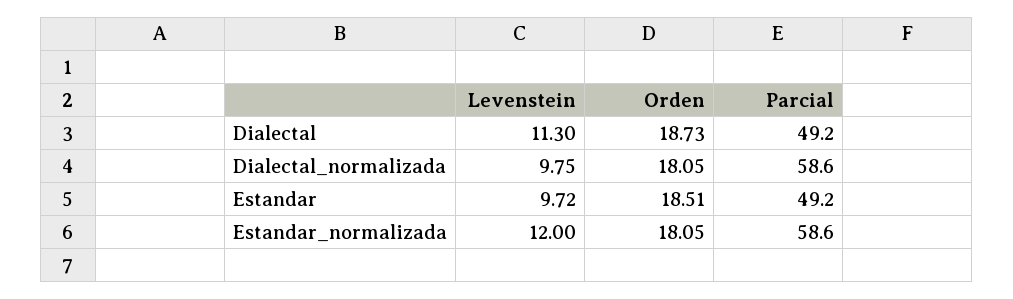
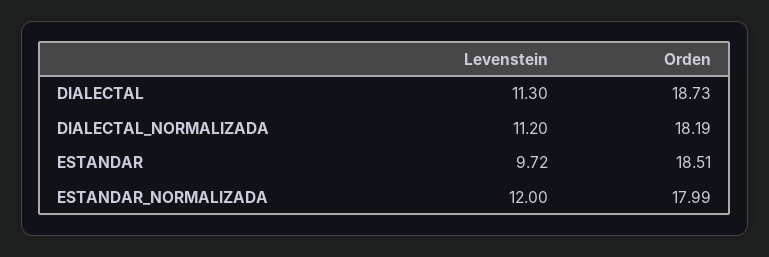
  {
    "Levenstein": {
      "Dialectal": 11.3,
-     "Dialectal_normalizada": 9.75,
+     "Dialectal_normalizada": 11.2,
      "Estandar": 9.72,
      "Estandar_normalizada": 12
    },
    "Orden": {
      "Dialectal": 18.73,
-     "Dialectal_normalizada": 18.05,
+     "Dialectal_normalizada": 18.19,
      "Estandar": 18.51,
-     "Estandar_normalizada": 18.05
+     "Estandar_normalizada": 17.99
-   },
+   }
-   "Parcial": {
-     "Dialectal": 49.2,
-     "Dialectal_normalizada": 58.6,
-     "Estandar": 49.2,
-     "Estandar_normalizada": 58.6
-   }
  }

